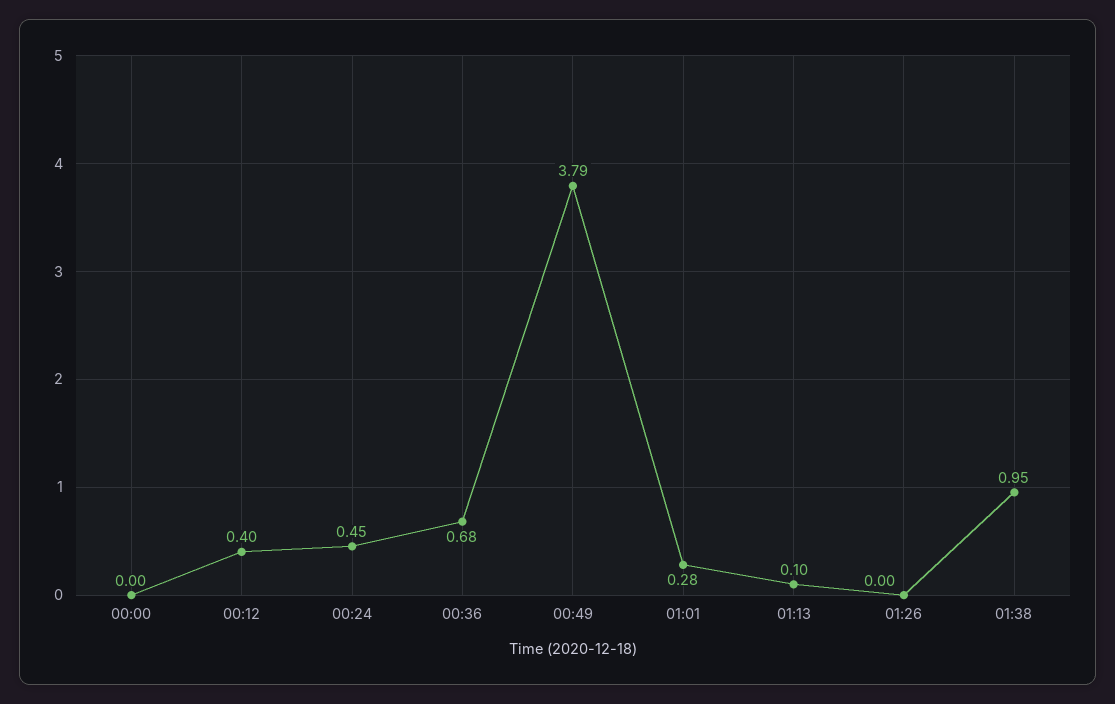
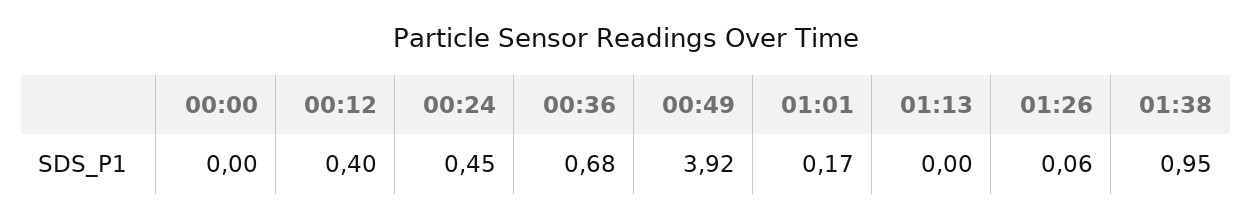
  {
    "00:00": 0,
    "00:12": 0.4,
    "00:24": 0.45,
    "00:36": 0.68,
-   "00:49": 3.79,
+   "00:49": 3.92,
-   "01:01": 0.28,
+   "01:01": 0.17,
-   "01:13": 0.1,
+   "01:13": 0,
-   "01:26": 0,
+   "01:26": 0.06,
    "01:38": 0.95
  }

